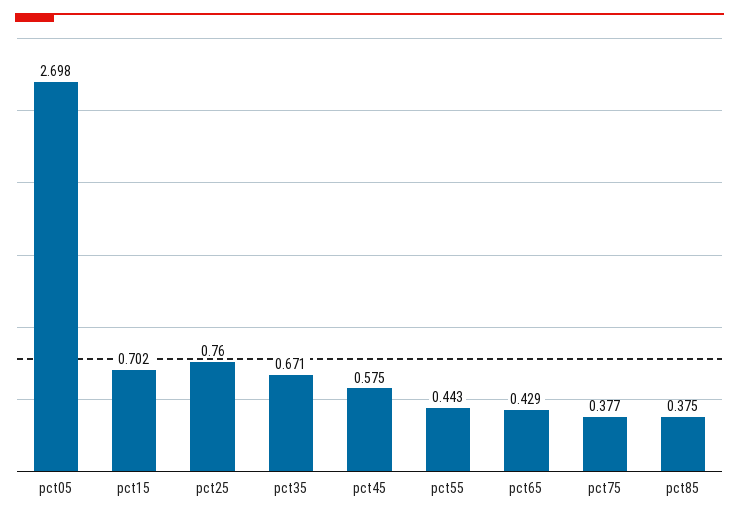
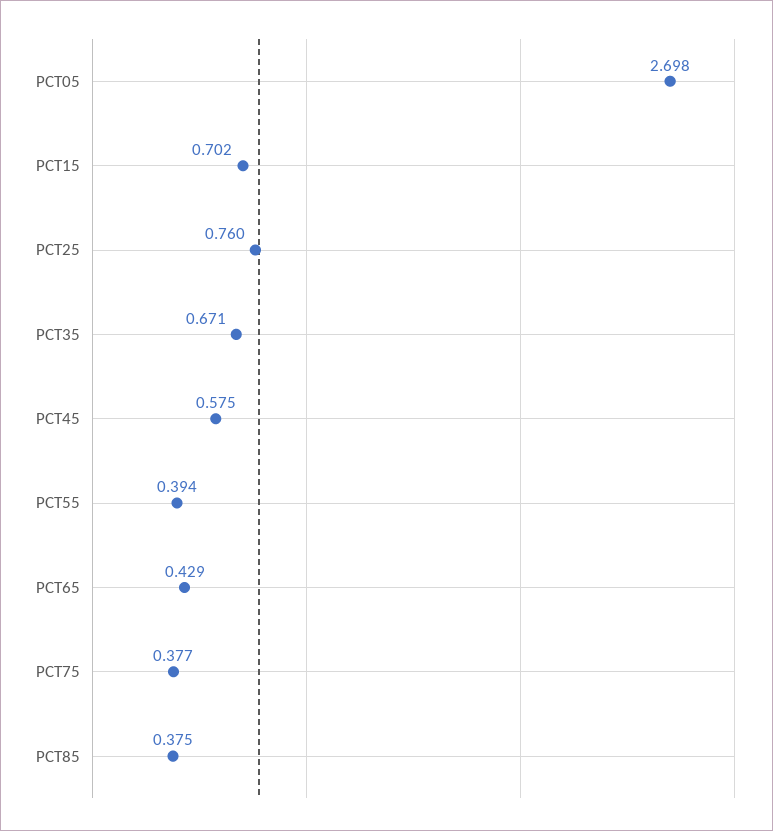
  {
    "pct05": 2.698,
    "pct15": 0.702,
    "pct25": 0.76,
    "pct35": 0.671,
    "pct45": 0.575,
-   "pct55": 0.443,
+   "pct55": 0.394,
    "pct65": 0.429,
    "pct75": 0.377,
    "pct85": 0.375
  }

